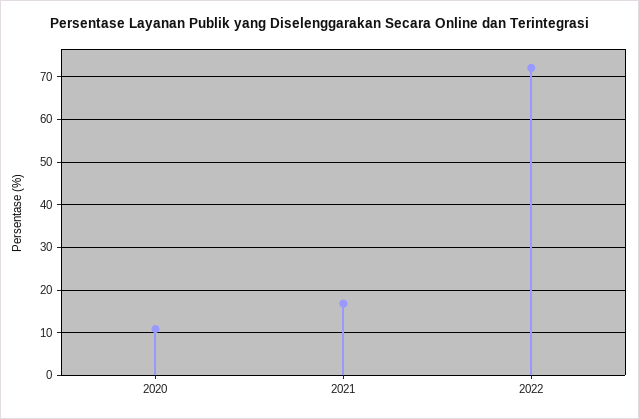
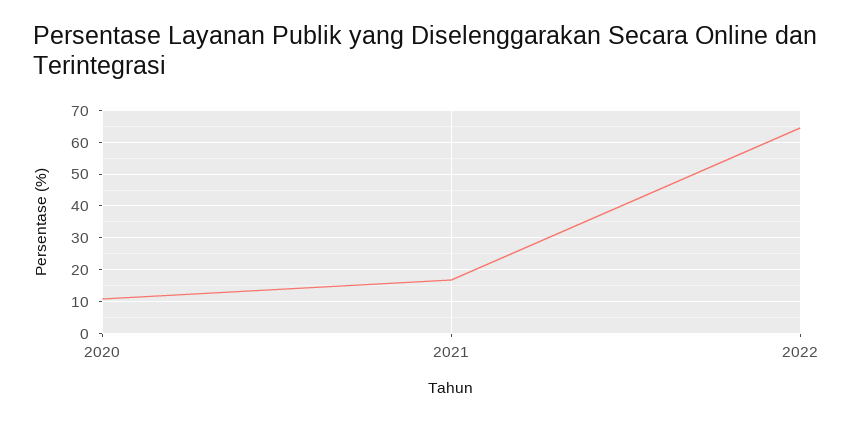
  {
    "2020": 10,
    "2021": 16,
-   "2022": 72
+   "2022": 64
  }

